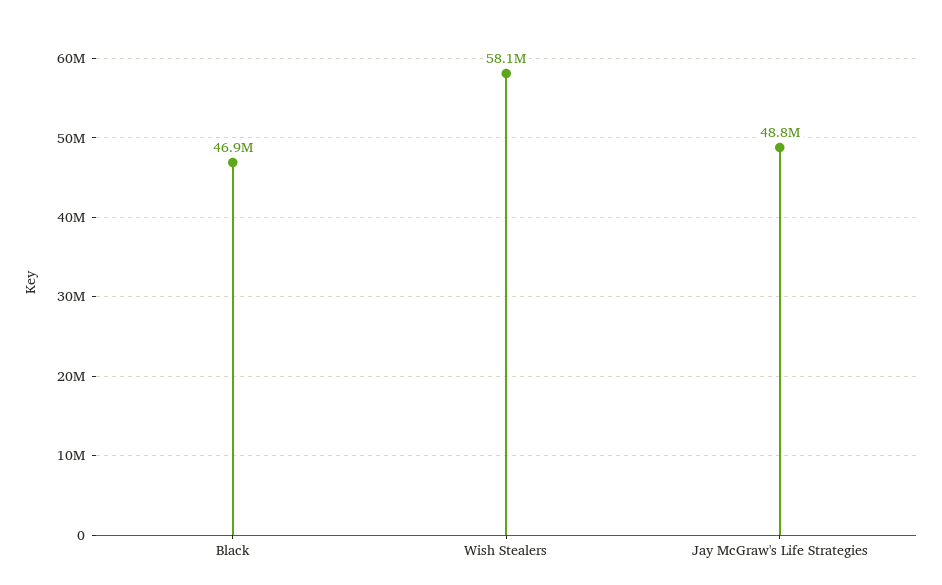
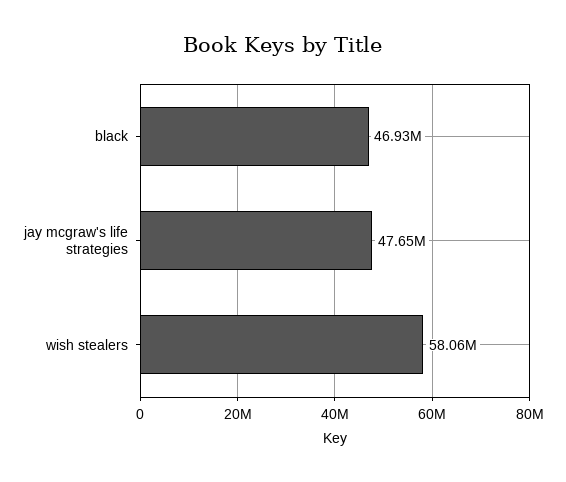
  {
    "Black": 46930000,
    "Wish Stealers": 58060000,
-   "Jay McGraw's Life Strategies": 48800000
+   "Jay McGraw's Life Strategies": 47650000
  }

